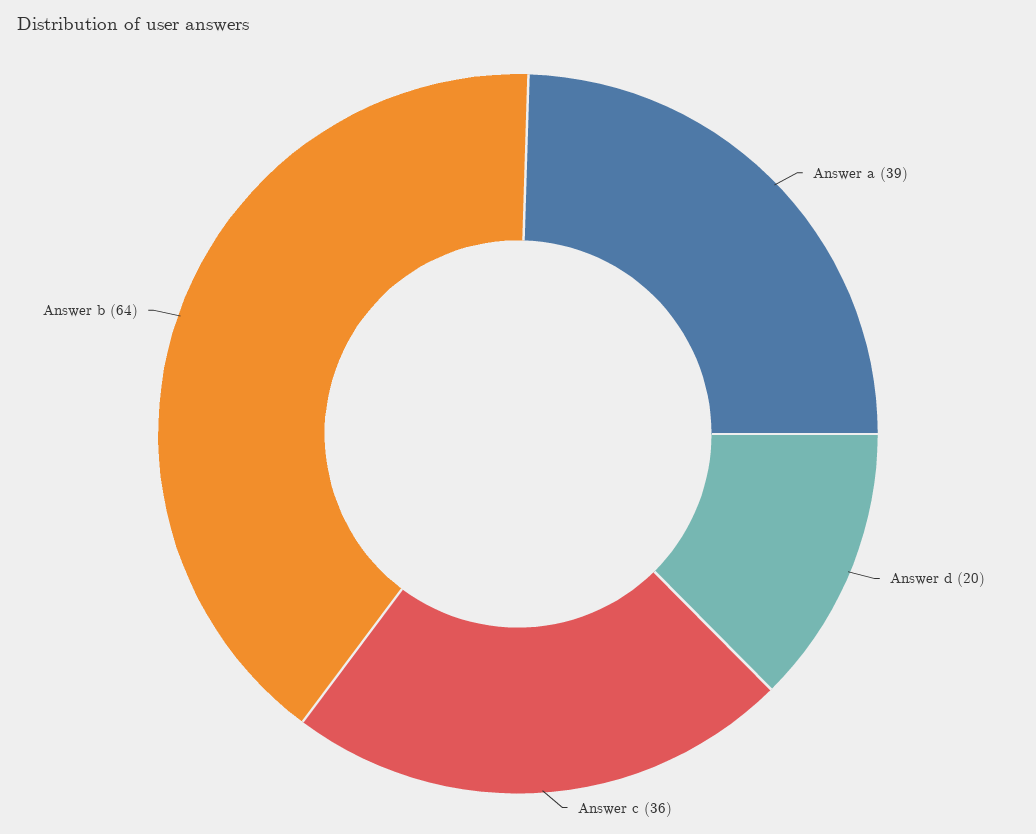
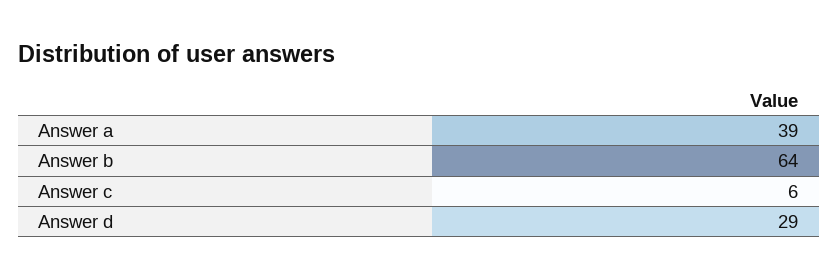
  {
    "Answer a": 39,
-   "Answer d": 20,
+   "Answer d": 29,
-   "Answer c": 36,
+   "Answer c": 6,
    "Answer b": 64
  }

